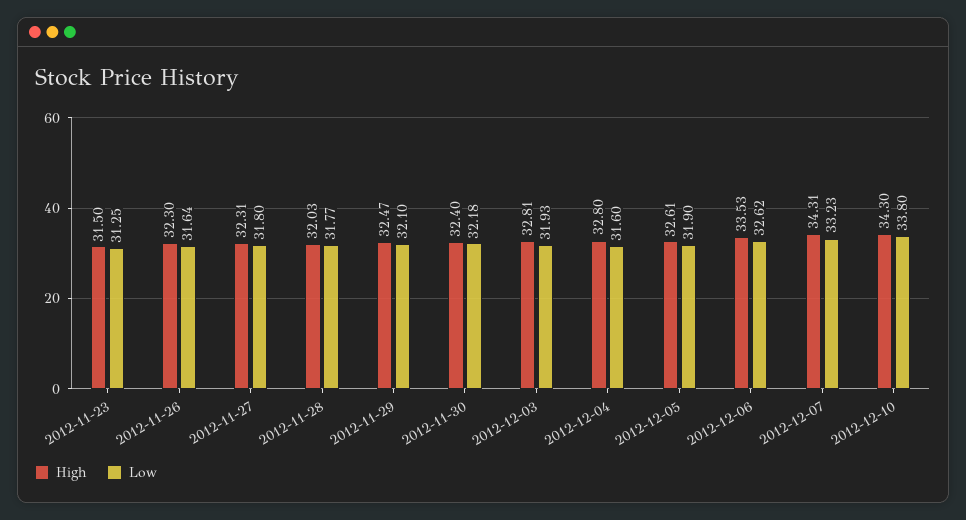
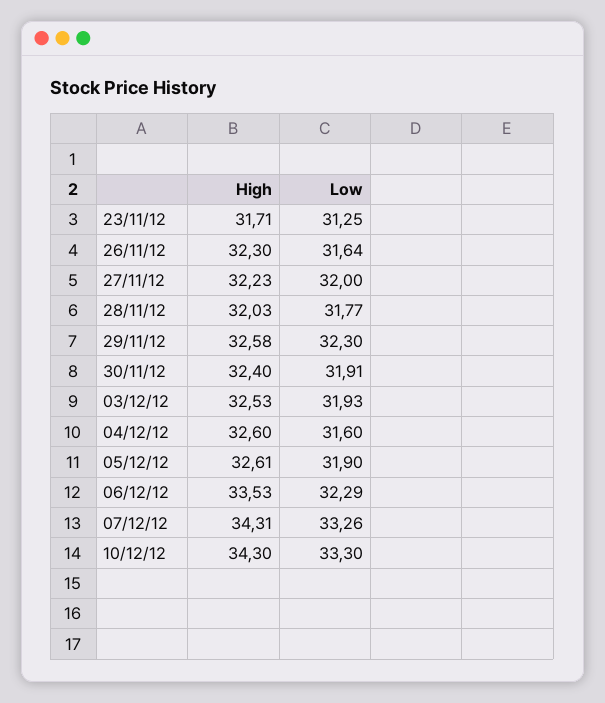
  {
    "High": {
-     "2012-11-23": 31.5,
+     "2012-11-23": 31.71,
      "2012-11-26": 32.3,
-     "2012-11-27": 32.31,
+     "2012-11-27": 32.23,
      "2012-11-28": 32.03,
-     "2012-11-29": 32.47,
+     "2012-11-29": 32.58,
      "2012-11-30": 32.4,
-     "2012-12-03": 32.81,
+     "2012-12-03": 32.53,
-     "2012-12-04": 32.8,
+     "2012-12-04": 32.6,
      "2012-12-05": 32.61,
      "2012-12-06": 33.53,
      "2012-12-07": 34.31,
      "2012-12-10": 34.3
    },
    "Low": {
      "2012-11-23": 31.25,
      "2012-11-26": 31.64,
-     "2012-11-27": 31.8,
+     "2012-11-27": 32,
      "2012-11-28": 31.77,
-     "2012-11-29": 32.1,
+     "2012-11-29": 32.3,
-     "2012-11-30": 32.18,
+     "2012-11-30": 31.91,
      "2012-12-03": 31.93,
      "2012-12-04": 31.6,
      "2012-12-05": 31.9,
-     "2012-12-06": 32.62,
+     "2012-12-06": 32.29,
-     "2012-12-07": 33.23,
+     "2012-12-07": 33.26,
-     "2012-12-10": 33.8
+     "2012-12-10": 33.3
    }
  }

